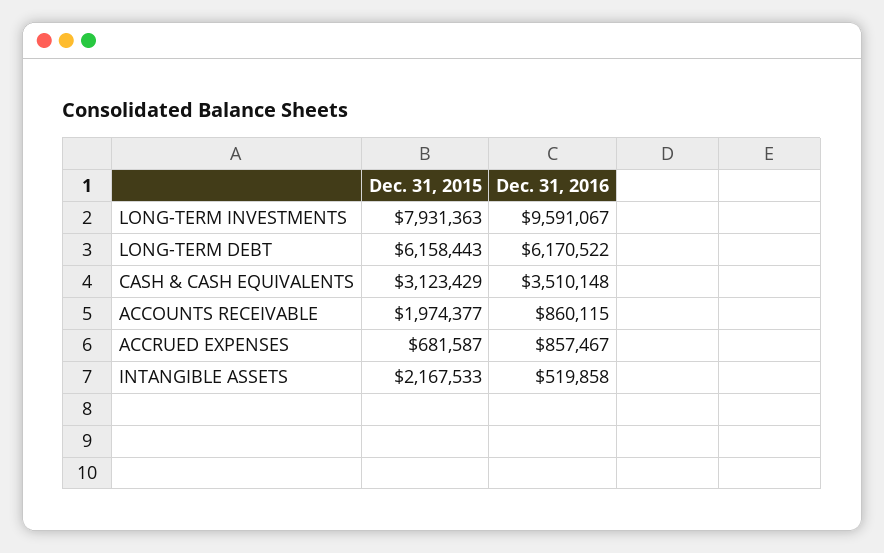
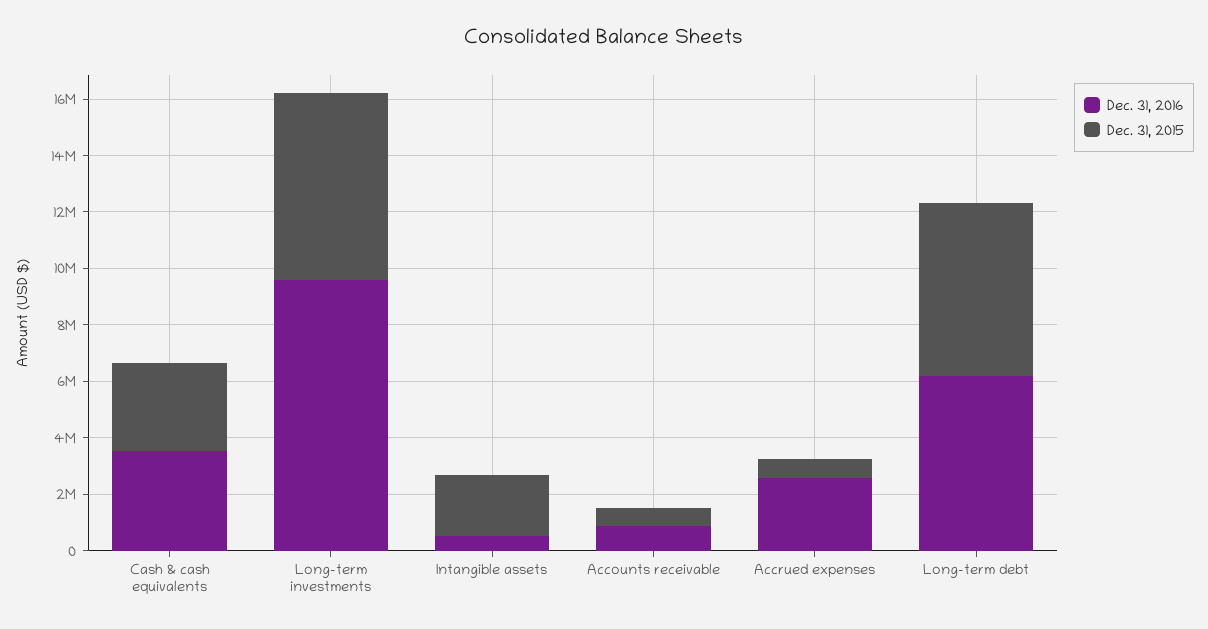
  {
    "Dec. 31, 2015": {
-     "LONG-TERM INVESTMENTS": 7931363,
+     "LONG-TERM INVESTMENTS": 6500000,
      "LONG-TERM DEBT": 6158443,
      "CASH & CASH EQUIVALENTS": 3123429,
-     "ACCOUNTS RECEIVABLE": 1974377,
+     "ACCOUNTS RECEIVABLE": 500000,
      "ACCRUED EXPENSES": 681587,
      "INTANGIBLE ASSETS": 2167533
    },
    "Dec. 31, 2016": {
      "LONG-TERM INVESTMENTS": 9591067,
      "LONG-TERM DEBT": 6170522,
      "CASH & CASH EQUIVALENTS": 3510148,
      "ACCOUNTS RECEIVABLE": 860115,
-     "ACCRUED EXPENSES": 857467,
+     "ACCRUED EXPENSES": 2500000,
      "INTANGIBLE ASSETS": 519858
    }
  }

